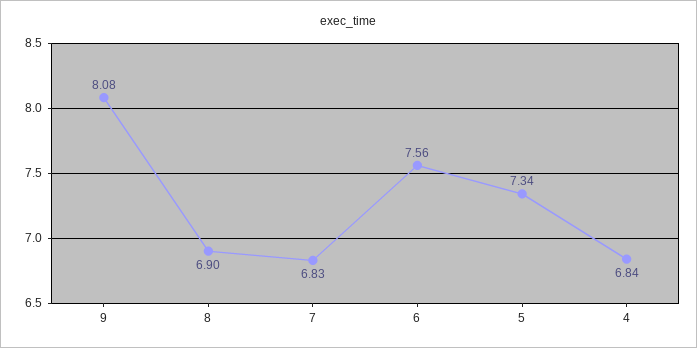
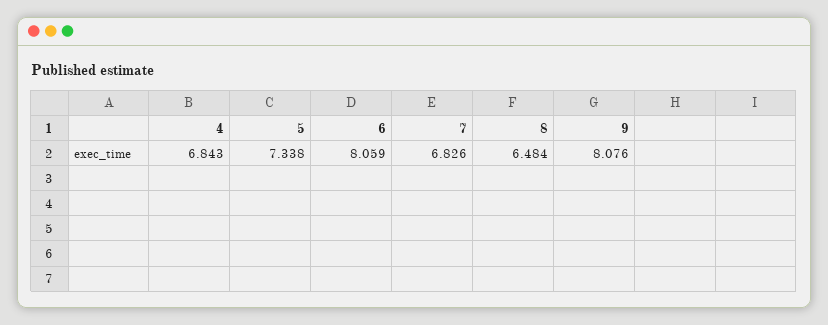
  {
    "9": 8.076,
-   "8": 6.9,
+   "8": 6.484,
    "7": 6.826,
-   "6": 7.56,
+   "6": 8.059,
    "5": 7.338,
    "4": 6.843
  }

